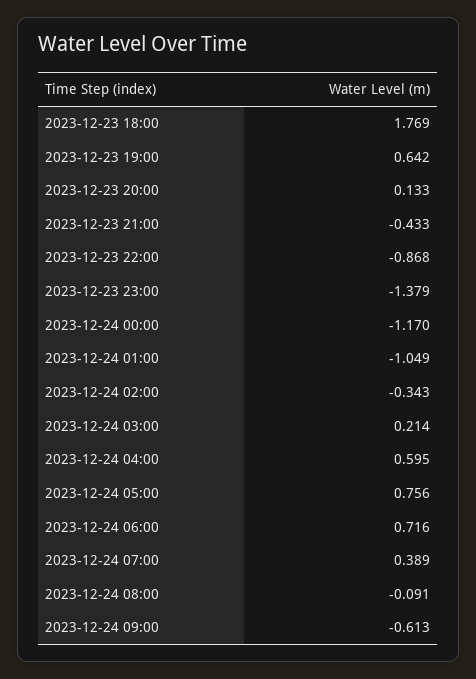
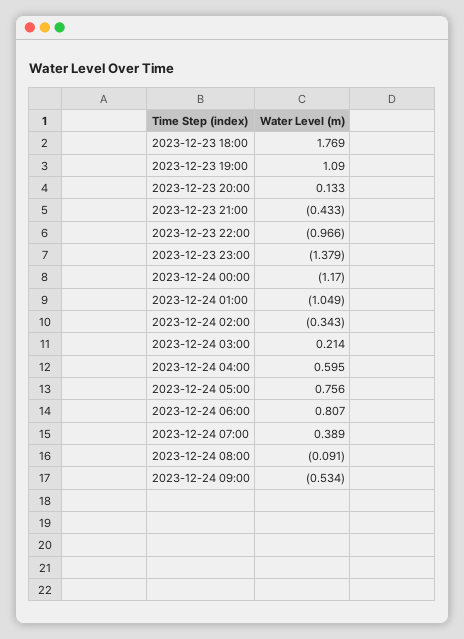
  {
    "2023-12-23 18:00": 1.769,
-   "2023-12-23 19:00": 0.642,
+   "2023-12-23 19:00": 1.09,
    "2023-12-23 20:00": 0.133,
    "2023-12-23 21:00": -0.433,
-   "2023-12-23 22:00": -0.868,
+   "2023-12-23 22:00": -0.966,
    "2023-12-23 23:00": -1.379,
    "2023-12-24 00:00": -1.17,
    "2023-12-24 01:00": -1.049,
    "2023-12-24 02:00": -0.343,
    "2023-12-24 03:00": 0.214,
    "2023-12-24 04:00": 0.595,
    "2023-12-24 05:00": 0.756,
-   "2023-12-24 06:00": 0.716,
+   "2023-12-24 06:00": 0.807,
    "2023-12-24 07:00": 0.389,
    "2023-12-24 08:00": -0.091,
-   "2023-12-24 09:00": -0.613
+   "2023-12-24 09:00": -0.534
  }

